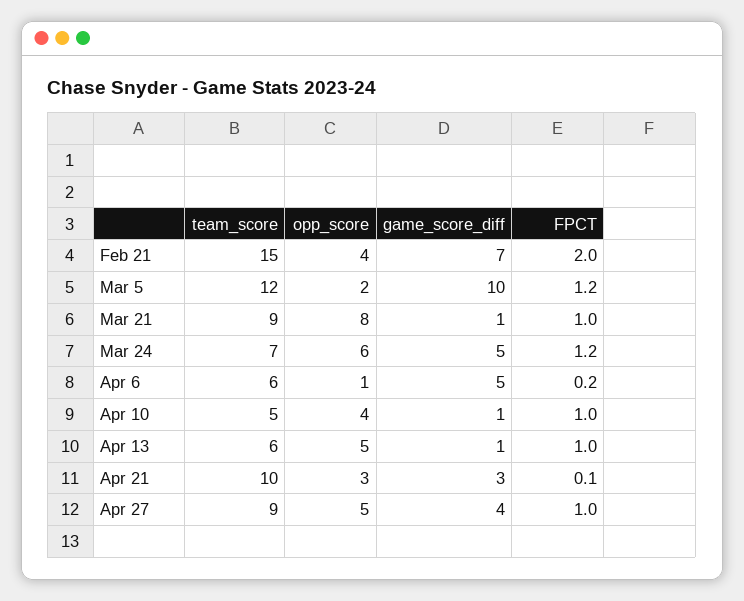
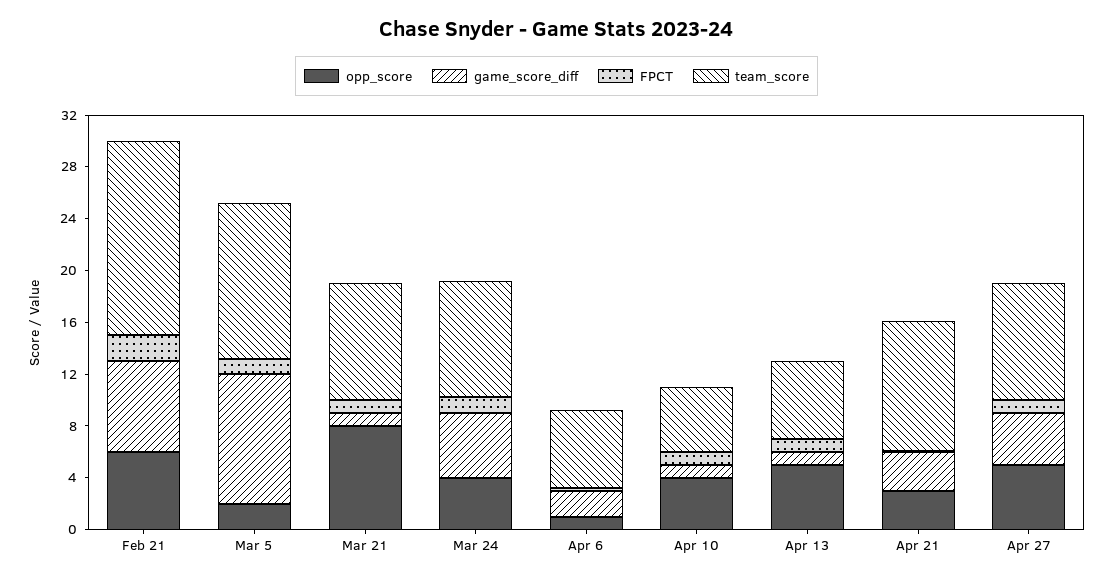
  {
    "team_score": {
      "Feb 21": 15,
      "Mar 5": 12,
      "Mar 21": 9,
-     "Mar 24": 7,
+     "Mar 24": 9,
      "Apr 6": 6,
      "Apr 10": 5,
      "Apr 13": 6,
      "Apr 21": 10,
      "Apr 27": 9
    },
    "opp_score": {
-     "Feb 21": 4,
+     "Feb 21": 6,
      "Mar 5": 2,
      "Mar 21": 8,
-     "Mar 24": 6,
+     "Mar 24": 4,
      "Apr 6": 1,
      "Apr 10": 4,
      "Apr 13": 5,
      "Apr 21": 3,
      "Apr 27": 5
    },
    "game_score_diff": {
      "Feb 21": 7,
      "Mar 5": 10,
      "Mar 21": 1,
      "Mar 24": 5,
-     "Apr 6": 5,
+     "Apr 6": 2,
      "Apr 10": 1,
      "Apr 13": 1,
      "Apr 21": 3,
      "Apr 27": 4
    },
    "FPCT": {
      "Feb 21": 2,
      "Mar 5": 1.2,
      "Mar 21": 1,
      "Mar 24": 1.2,
      "Apr 6": 0.2,
      "Apr 10": 1,
      "Apr 13": 1,
      "Apr 21": 0.1,
      "Apr 27": 1
    }
  }

